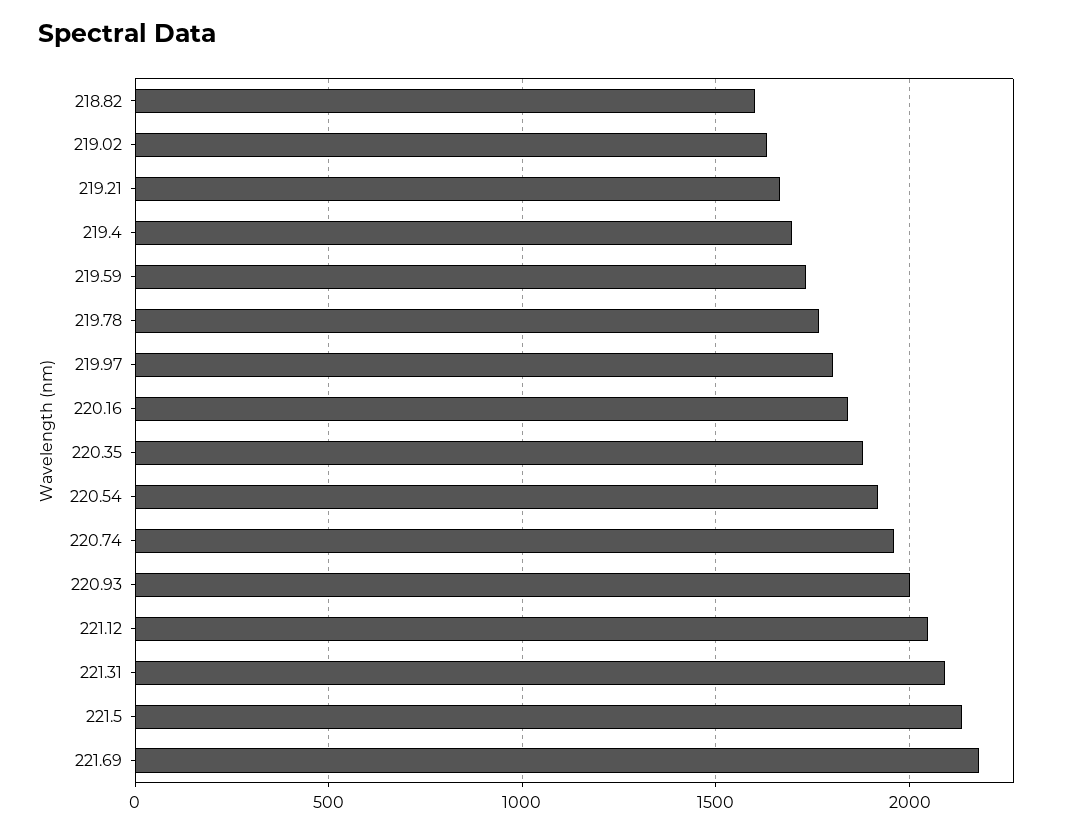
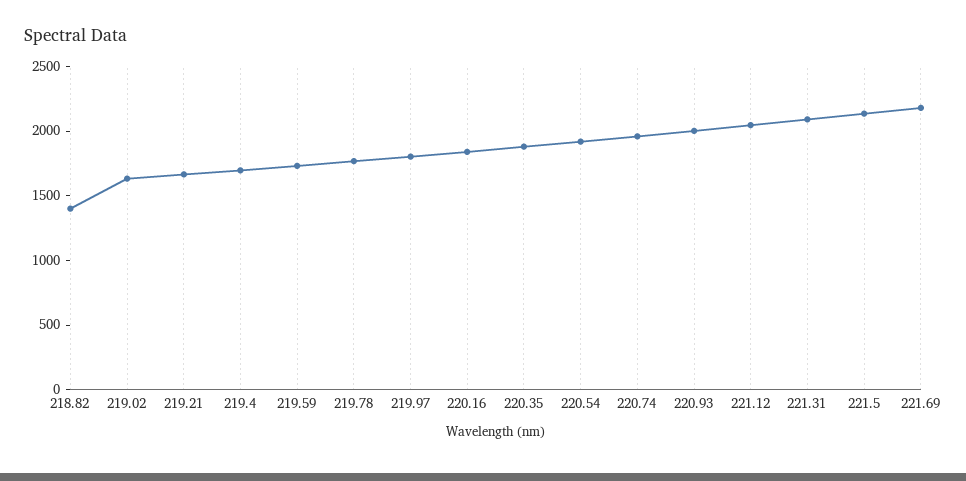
  {
-   "218.82": 1600,
+   "218.82": 1400,
    "219.02": 1650,
    "219.21": 1650,
    "219.4": 1700,
    "219.59": 1750,
    "219.78": 1750,
    "219.97": 1800,
    "220.16": 1850,
    "220.35": 1900,
    "220.54": 1900,
    "220.74": 1950,
    "220.93": 2000,
    "221.12": 2050,
    "221.31": 2100,
    "221.5": 2150,
    "221.69": 2200
  }

